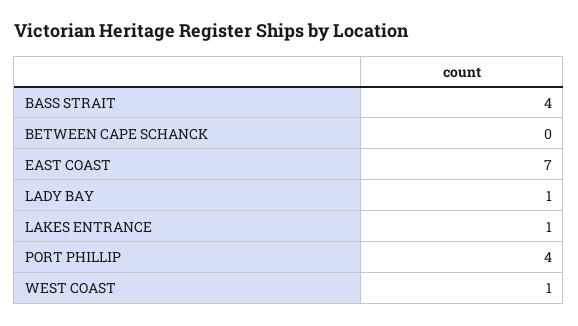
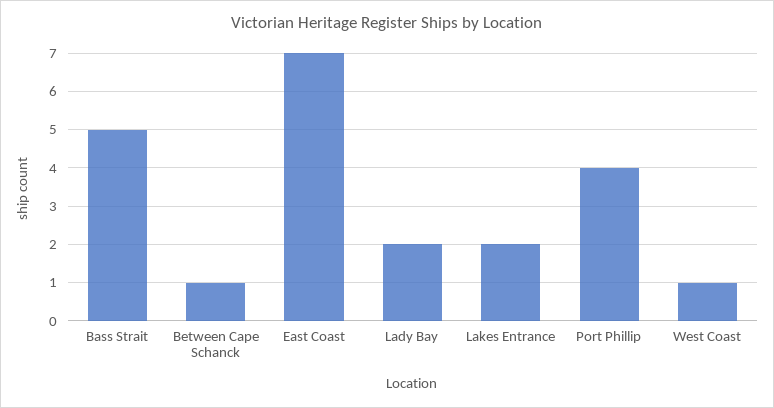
  {
-   "BASS STRAIT": 4,
+   "BASS STRAIT": 5,
-   "BETWEEN CAPE SCHANCK": 0,
+   "BETWEEN CAPE SCHANCK": 1,
    "EAST COAST": 7,
-   "LADY BAY": 1,
+   "LADY BAY": 2,
-   "LAKES ENTRANCE": 1,
+   "LAKES ENTRANCE": 2,
    "PORT PHILLIP": 4,
    "WEST COAST": 1
  }

